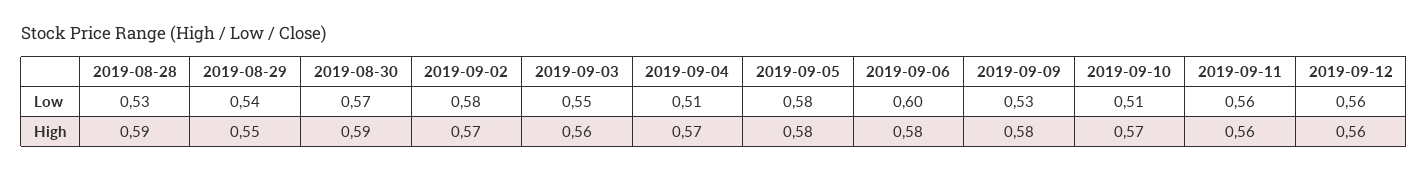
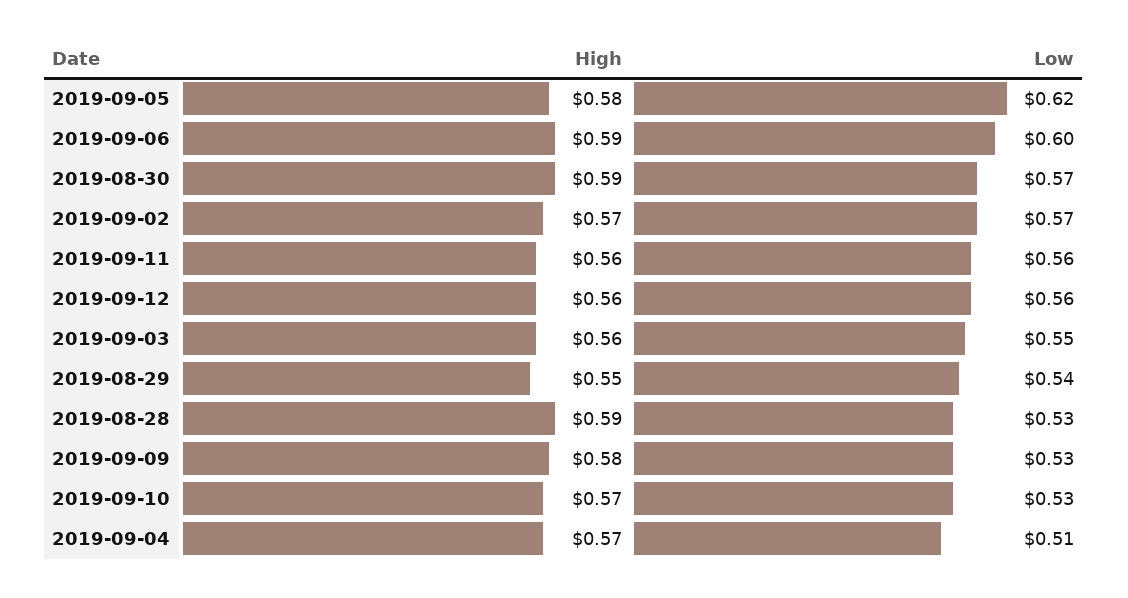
  {
    "2019-08-28": {
      "Low": 0.53,
      "High": 0.59
    },
    "2019-08-29": {
      "Low": 0.54,
      "High": 0.55
    },
    "2019-08-30": {
      "Low": 0.57,
      "High": 0.59
    },
    "2019-09-02": {
-     "Low": 0.58,
+     "Low": 0.57,
      "High": 0.57
    },
    "2019-09-03": {
      "Low": 0.55,
      "High": 0.56
    },
    "2019-09-04": {
      "Low": 0.51,
      "High": 0.57
    },
    "2019-09-05": {
-     "Low": 0.58,
+     "Low": 0.62,
      "High": 0.58
    },
    "2019-09-06": {
      "Low": 0.6,
-     "High": 0.58
+     "High": 0.59
    },
    "2019-09-09": {
      "Low": 0.53,
      "High": 0.58
    },
    "2019-09-10": {
-     "Low": 0.51,
+     "Low": 0.53,
      "High": 0.57
    },
    "2019-09-11": {
      "Low": 0.56,
      "High": 0.56
    },
    "2019-09-12": {
      "Low": 0.56,
      "High": 0.56
    }
  }

